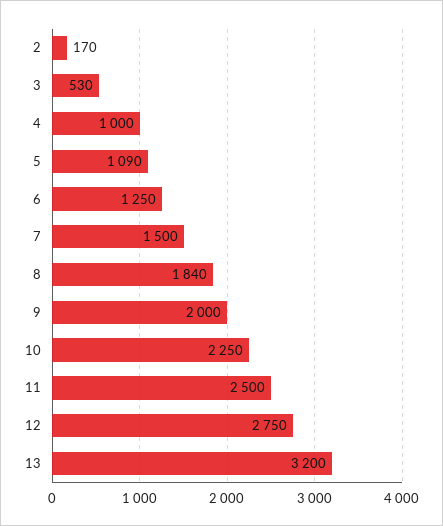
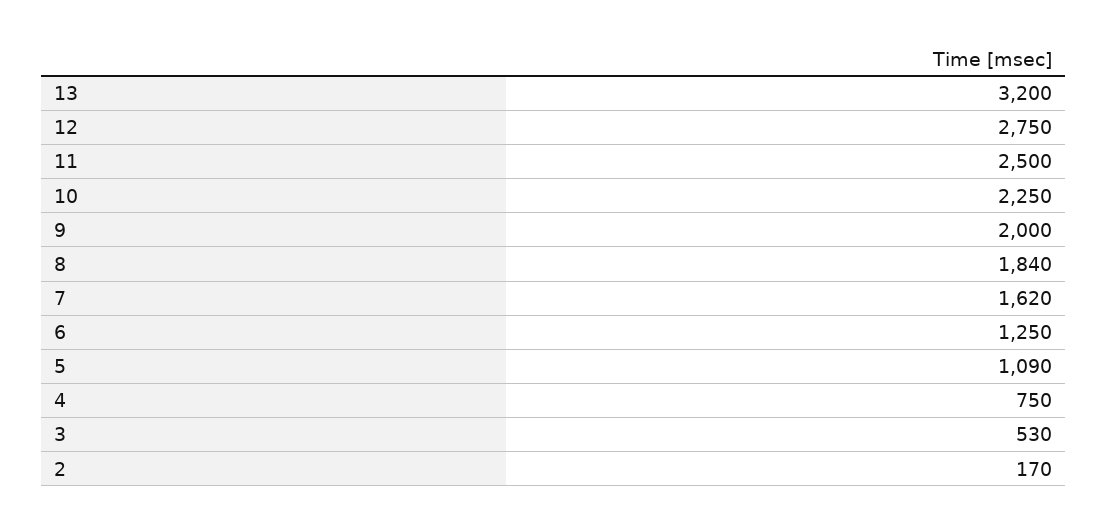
  {
    "2": 170,
    "3": 530,
-   "4": 1000,
+   "4": 750,
    "5": 1090,
    "6": 1250,
-   "7": 1500,
+   "7": 1620,
    "8": 1840,
    "9": 2000,
    "10": 2250,
    "11": 2500,
    "12": 2750,
    "13": 3200
  }

